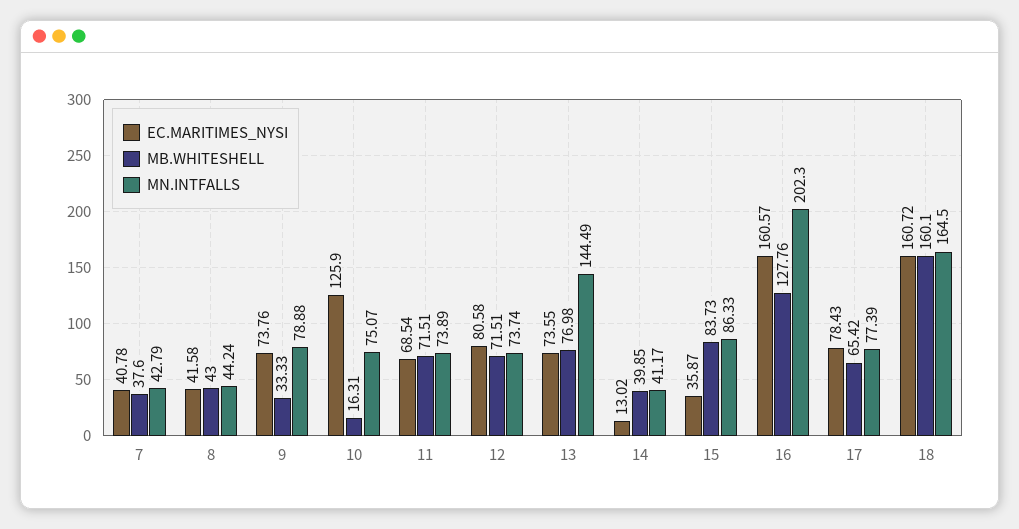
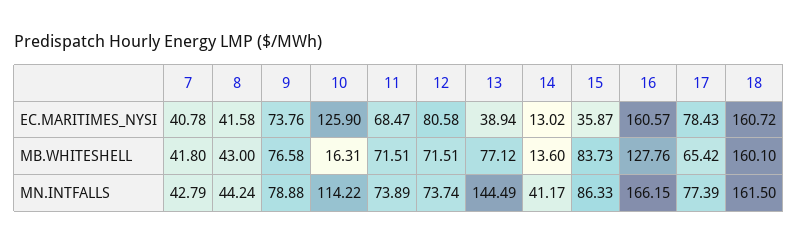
  {
    "EC.MARITIMES_NYSI": {
      "7": 40.78,
      "8": 41.58,
      "9": 73.76,
      "10": 125.9,
-     "11": 68.54,
+     "11": 68.47,
      "12": 80.58,
-     "13": 73.55,
+     "13": 38.94,
      "14": 13.02,
      "15": 35.87,
      "16": 160.57,
      "17": 78.43,
      "18": 160.72
    },
    "MB.WHITESHELL": {
-     "7": 37.6,
+     "7": 41.8,
      "8": 43,
-     "9": 33.33,
+     "9": 76.58,
      "10": 16.31,
      "11": 71.51,
      "12": 71.51,
-     "13": 76.98,
+     "13": 77.12,
-     "14": 39.85,
+     "14": 13.6,
      "15": 83.73,
      "16": 127.76,
      "17": 65.42,
      "18": 160.1
    },
    "MN.INTFALLS": {
      "7": 42.79,
      "8": 44.24,
      "9": 78.88,
-     "10": 75.07,
+     "10": 114.22,
      "11": 73.89,
      "12": 73.74,
      "13": 144.49,
      "14": 41.17,
      "15": 86.33,
-     "16": 202.3,
+     "16": 166.15,
      "17": 77.39,
-     "18": 164.5
+     "18": 161.5
    }
  }

